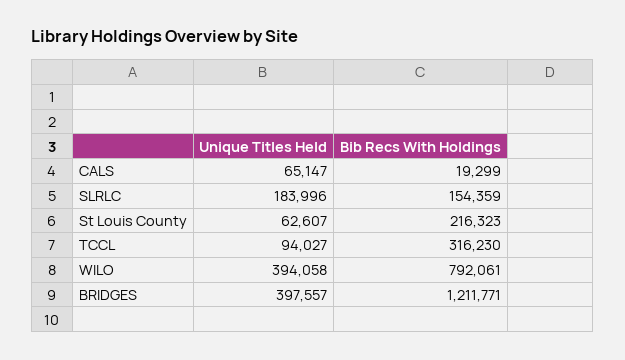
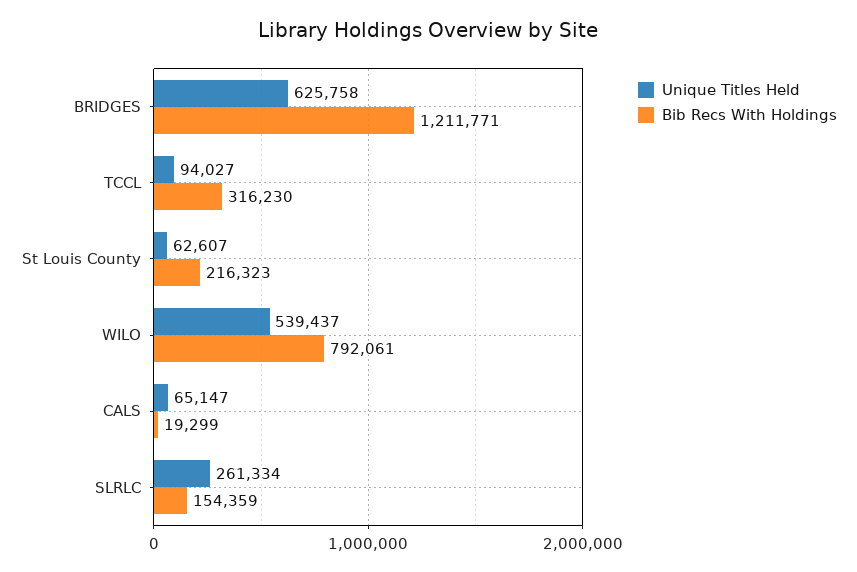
  {
    "Unique Titles Held": {
      "CALS": 65147,
-     "SLRLC": 183996,
+     "SLRLC": 261334,
      "St Louis County": 62607,
      "TCCL": 94027,
-     "WILO": 394058,
+     "WILO": 539437,
-     "BRIDGES": 397557
+     "BRIDGES": 625758
    },
    "Bib Recs With Holdings": {
      "CALS": 19299,
      "SLRLC": 154359,
      "St Louis County": 216323,
      "TCCL": 316230,
      "WILO": 792061,
      "BRIDGES": 1211771
    }
  }

